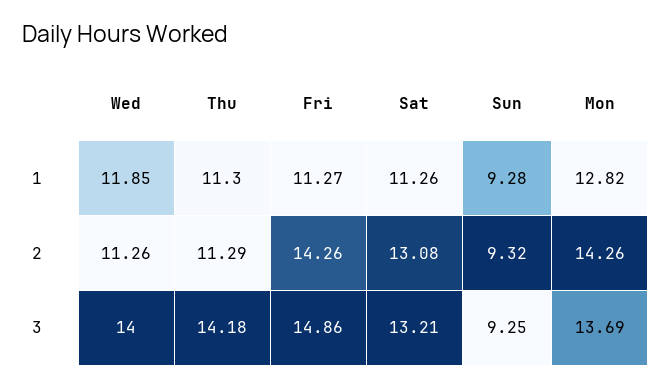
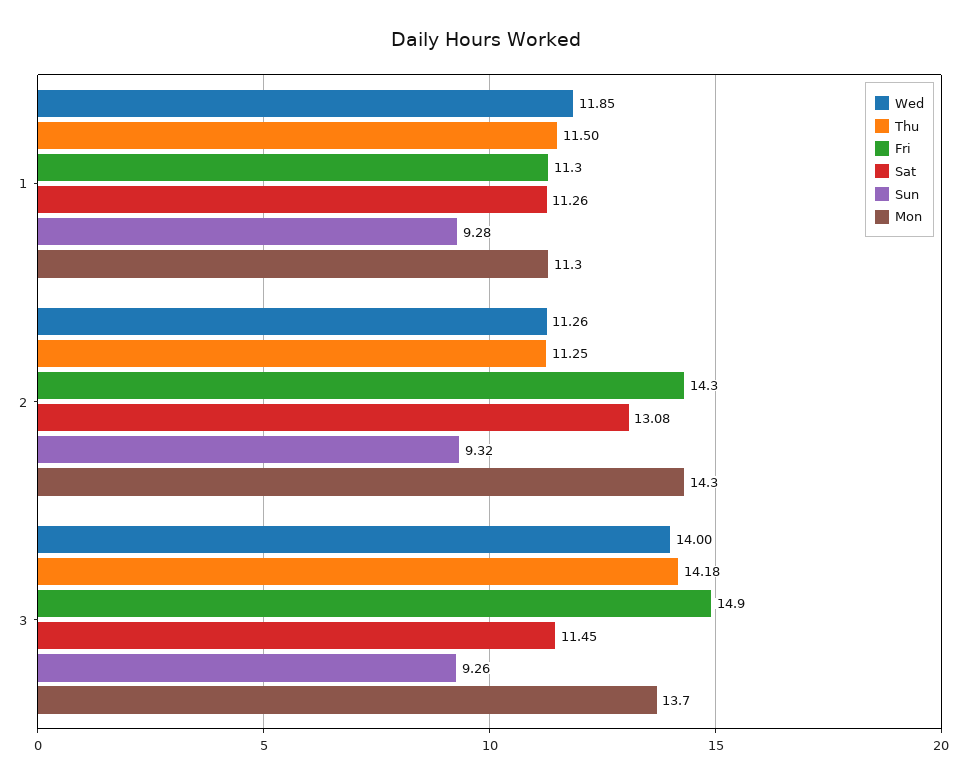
  {
    "Wed": {
      "1": 11.85,
      "2": 11.26,
      "3": 14
    },
    "Thu": {
-     "1": 11.3,
+     "1": 11.5,
-     "2": 11.29,
+     "2": 11.25,
      "3": 14.18
    },
    "Fri": {
      "1": 11.27,
      "2": 14.26,
      "3": 14.86
    },
    "Sat": {
      "1": 11.26,
      "2": 13.08,
-     "3": 13.21
+     "3": 11.45
    },
    "Sun": {
      "1": 9.28,
      "2": 9.32,
-     "3": 9.25
+     "3": 9.26
    },
    "Mon": {
-     "1": 12.82,
+     "1": 11.3,
      "2": 14.26,
      "3": 13.69
    }
  }

